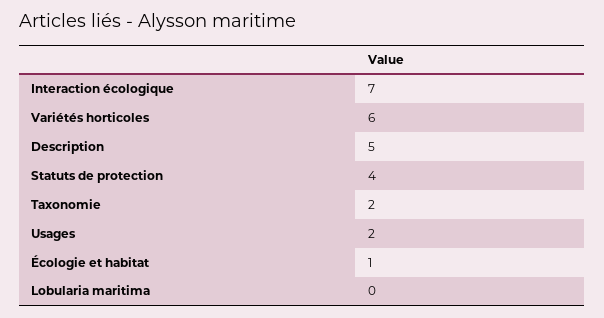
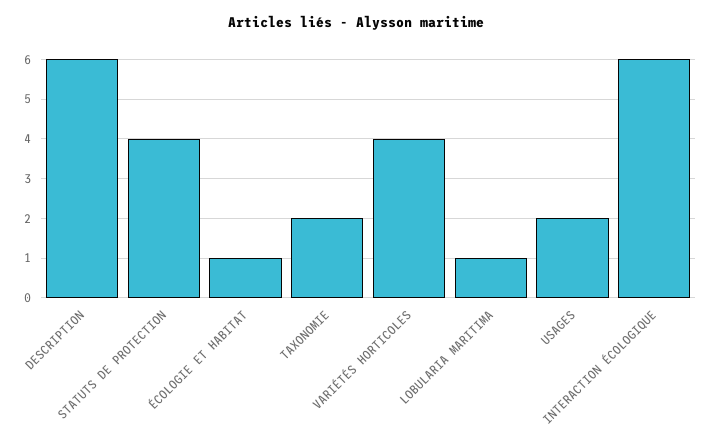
  {
-   "Interaction écologique": 7,
+   "Interaction écologique": 6,
-   "Variétés horticoles": 6,
+   "Variétés horticoles": 4,
-   "Description": 5,
+   "Description": 6,
    "Statuts de protection": 4,
    "Taxonomie": 2,
    "Usages": 2,
    "Écologie et habitat": 1,
-   "Lobularia maritima": 0
+   "Lobularia maritima": 1
  }

